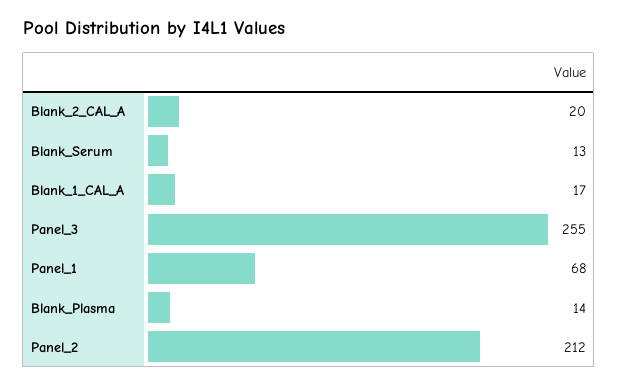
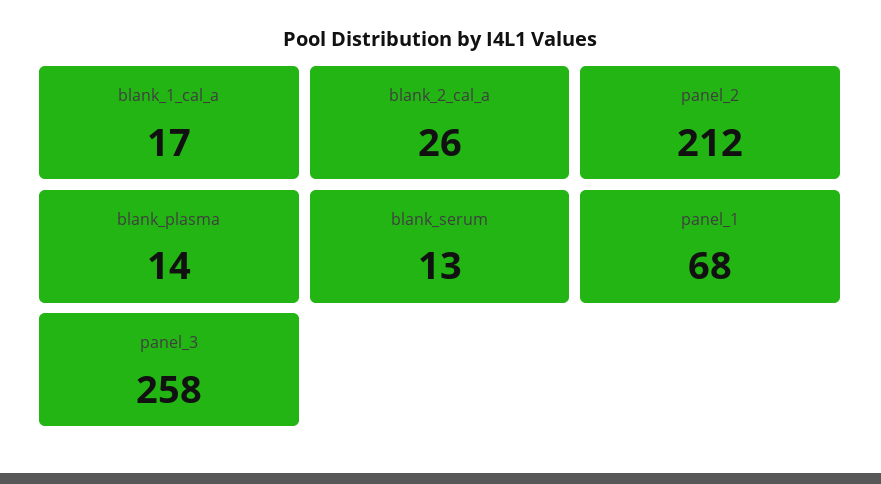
  {
-   "Blank_2_CAL_A": 20,
+   "Blank_2_CAL_A": 26,
    "Blank_Serum": 13,
    "Blank_1_CAL_A": 17,
-   "Panel_3": 255,
+   "Panel_3": 258,
    "Panel_1": 68,
    "Blank_Plasma": 14,
    "Panel_2": 212
  }

